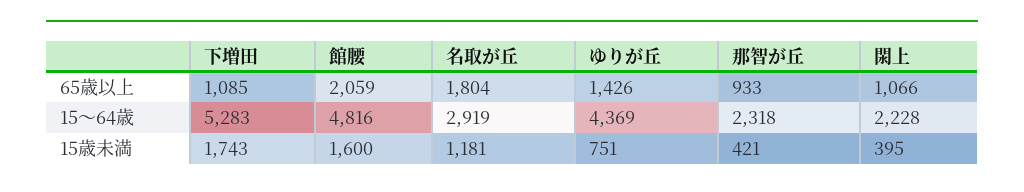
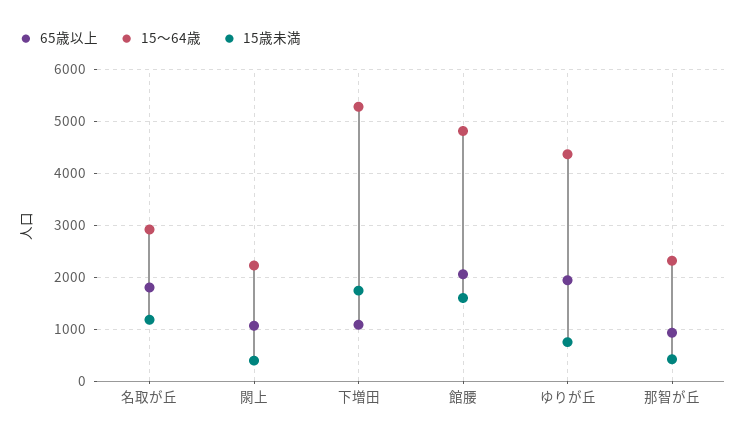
  {
    "65歳以上": {
      "下増田": 1085,
      "館腰": 2059,
      "名取が丘": 1804,
-     "ゆりが丘": 1426,
+     "ゆりが丘": 2000,
      "那智が丘": 933,
      "閖上": 1066
    },
    "15～64歳": {
      "下増田": 5283,
      "館腰": 4816,
      "名取が丘": 2919,
      "ゆりが丘": 4369,
      "那智が丘": 2318,
      "閖上": 2228
    },
    "15歳未満": {
      "下増田": 1743,
      "館腰": 1600,
      "名取が丘": 1181,
      "ゆりが丘": 751,
      "那智が丘": 421,
      "閖上": 395
    }
  }

